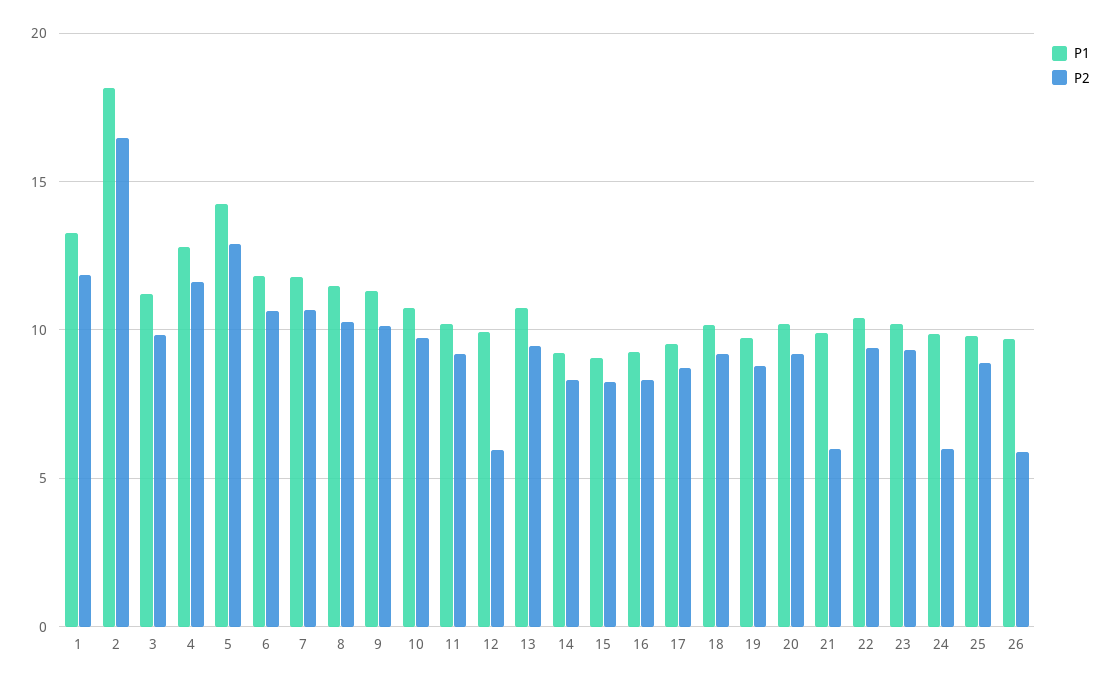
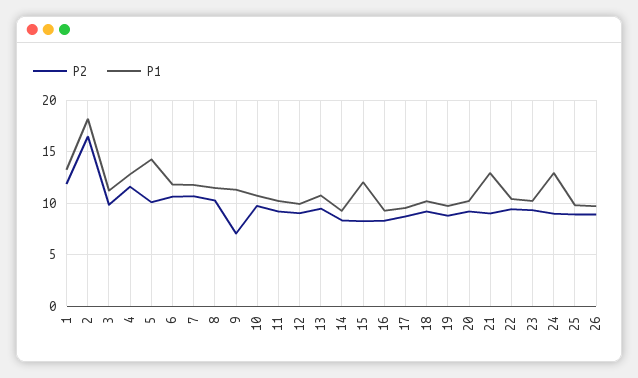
  {
    "P1": {
      "1": 13.5,
      "2": 18,
      "3": 11,
      "4": 13,
      "5": 14,
      "6": 12,
      "7": 12,
      "8": 11.5,
      "9": 11.5,
      "10": 10.5,
      "11": 10,
      "12": 10,
      "13": 11,
      "14": 9,
-     "15": 9,
+     "15": 12,
      "16": 9.5,
      "17": 9.5,
      "18": 10,
      "19": 9.5,
      "20": 10,
-     "21": 10,
+     "21": 13,
      "22": 10.5,
      "23": 10,
-     "24": 10,
+     "24": 13,
      "25": 10,
      "26": 9.5
    },
    "P2": {
      "1": 12,
      "2": 16.5,
      "3": 10,
      "4": 11.5,
-     "5": 13,
+     "5": 10,
      "6": 10.5,
      "7": 10.5,
      "8": 10.5,
-     "9": 10,
+     "9": 7,
      "10": 9.5,
      "11": 9,
-     "12": 6,
+     "12": 9,
      "13": 9.5,
      "14": 8.5,
      "15": 8.5,
      "16": 8.5,
      "17": 8.5,
      "18": 9,
      "19": 9,
      "20": 9,
-     "21": 6,
+     "21": 9,
      "22": 9.5,
      "23": 9.5,
-     "24": 6,
+     "24": 9,
      "25": 9,
-     "26": 6
+     "26": 9
    }
  }

